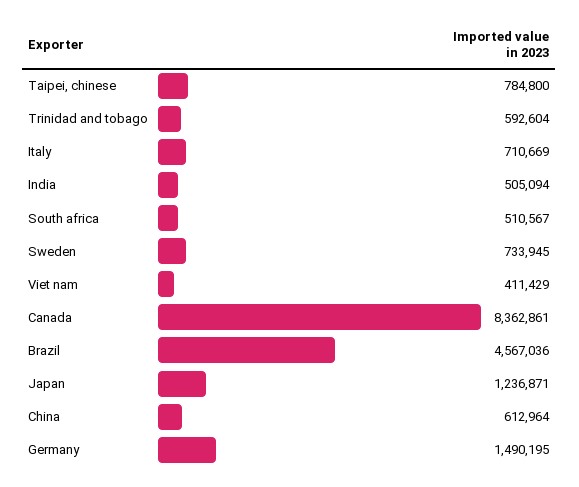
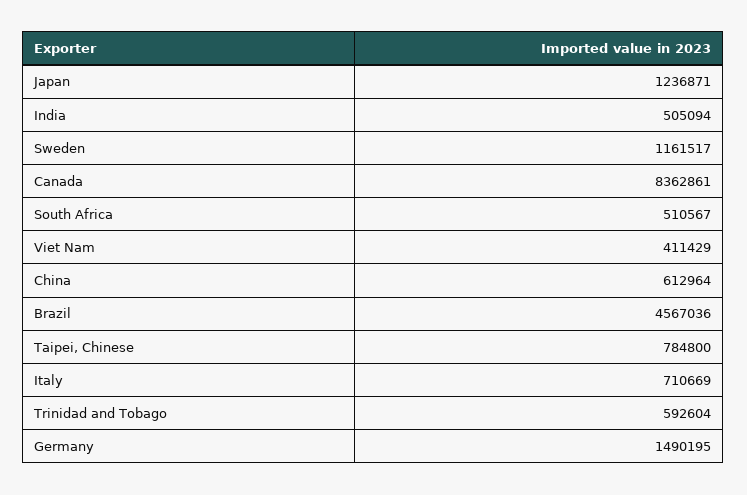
  {
    "Taipei, chinese": 784800,
    "Trinidad and tobago": 592604,
    "Italy": 710669,
    "India": 505094,
    "South africa": 510567,
-   "Sweden": 733945,
+   "Sweden": 1161517,
    "Viet nam": 411429,
    "Canada": 8362861,
    "Brazil": 4567036,
    "Japan": 1236871,
    "China": 612964,
    "Germany": 1490195
  }

